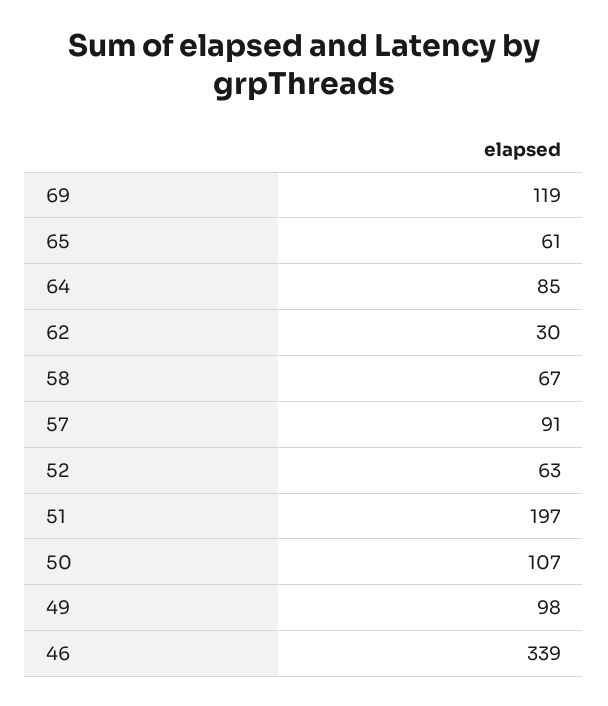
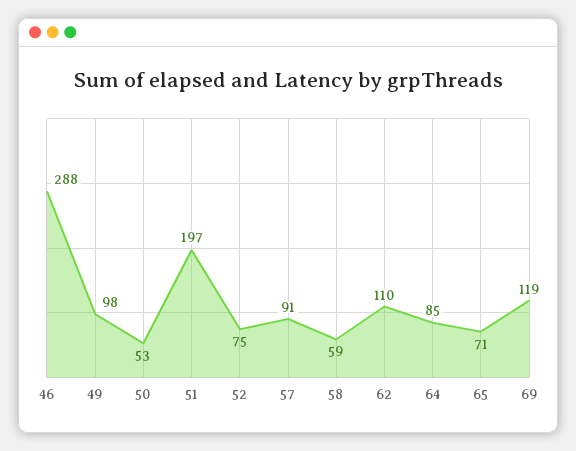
  {
    "69": 119,
-   "65": 61,
+   "65": 71,
    "64": 85,
-   "62": 30,
+   "62": 110,
-   "58": 67,
+   "58": 59,
    "57": 91,
-   "52": 63,
+   "52": 75,
    "51": 197,
-   "50": 107,
+   "50": 53,
    "49": 98,
-   "46": 339
+   "46": 288
  }

